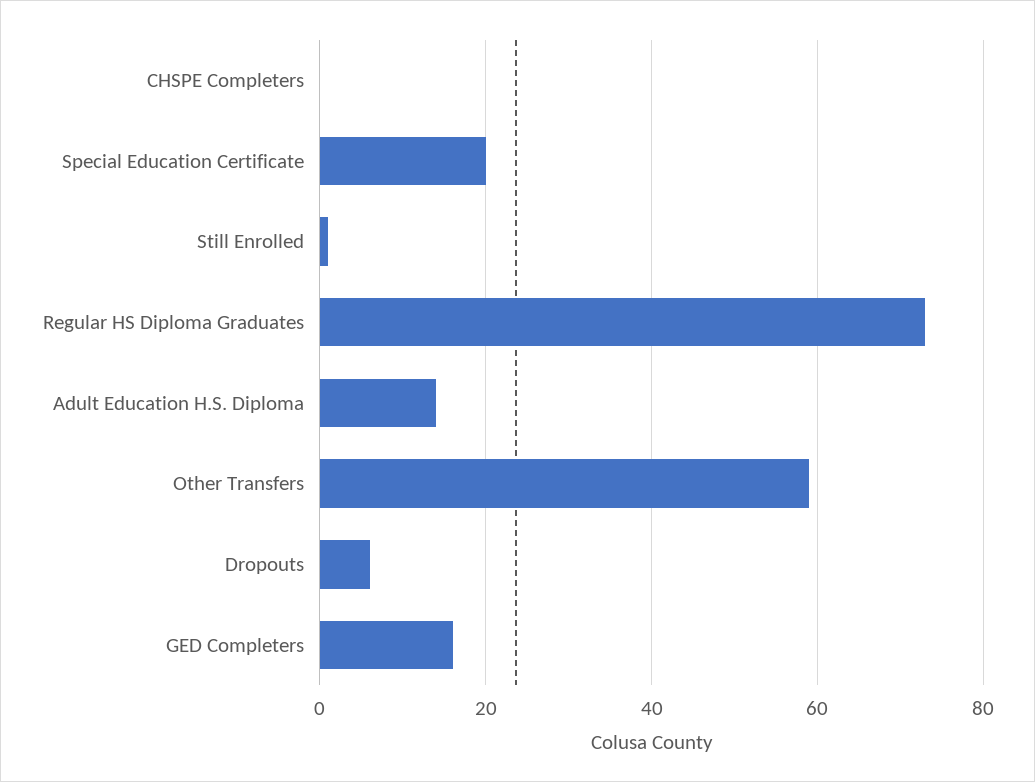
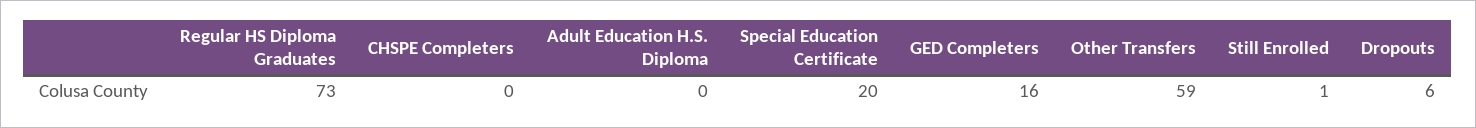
  {
    "CHSPE Completers": 0,
    "Special Education Certificate": 20,
    "Still Enrolled": 1,
    "Regular HS Diploma Graduates": 73,
-   "Adult Education H.S. Diploma": 15,
+   "Adult Education H.S. Diploma": 0,
    "Other Transfers": 59,
    "Dropouts": 6,
    "GED Completers": 16
  }

